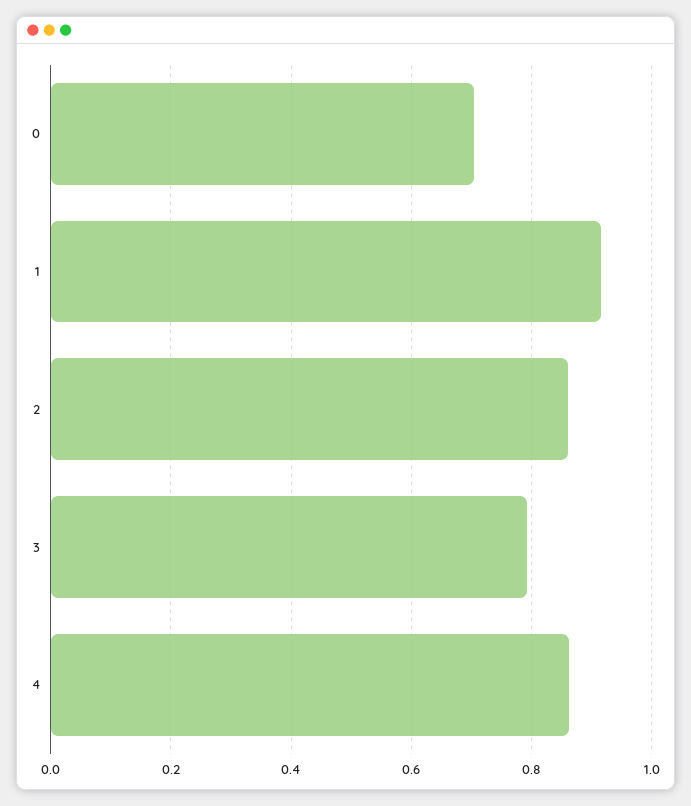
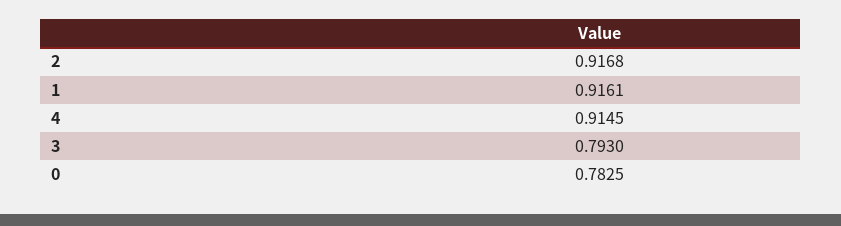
  {
-   "0": 0.7,
+   "0": 0.7825,
    "1": 0.9161,
-   "2": 0.86,
+   "2": 0.9168,
    "3": 0.793,
-   "4": 0.86
+   "4": 0.9145
  }

